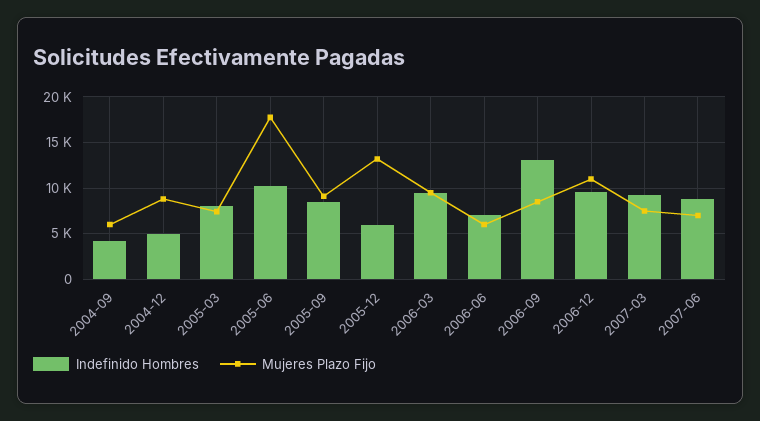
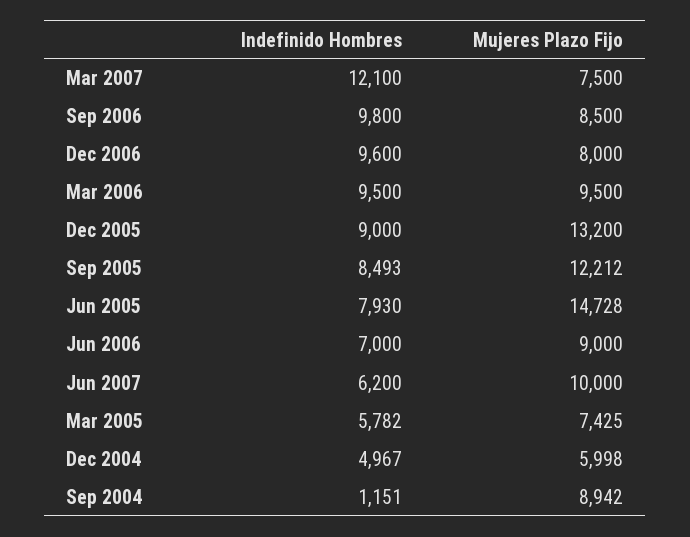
  {
    "Indefinido Hombres": {
-     "2004-09": 4000,
+     "2004-09": 1151,
      "2004-12": 4967,
-     "2005-03": 8000,
+     "2005-03": 5782,
-     "2005-06": 10000,
+     "2005-06": 7930,
      "2005-09": 8493,
-     "2005-12": 6000,
+     "2005-12": 9000,
      "2006-03": 9500,
      "2006-06": 7000,
-     "2006-09": 13000,
+     "2006-09": 9800,
      "2006-12": 9600,
-     "2007-03": 9000,
+     "2007-03": 12100,
-     "2007-06": 9000
+     "2007-06": 6200
    },
    "Mujeres Plazo Fijo": {
-     "2004-09": 6000,
+     "2004-09": 8942,
-     "2004-12": 9000,
+     "2004-12": 5998,
      "2005-03": 7425,
-     "2005-06": 18000,
+     "2005-06": 14728,
-     "2005-09": 9000,
+     "2005-09": 12212,
      "2005-12": 13200,
      "2006-03": 9500,
-     "2006-06": 6000,
+     "2006-06": 9000,
      "2006-09": 8500,
-     "2006-12": 11000,
+     "2006-12": 8000,
      "2007-03": 7500,
-     "2007-06": 7000
+     "2007-06": 10000
    }
  }

